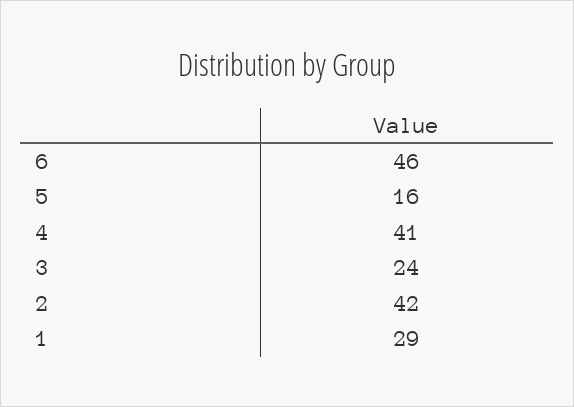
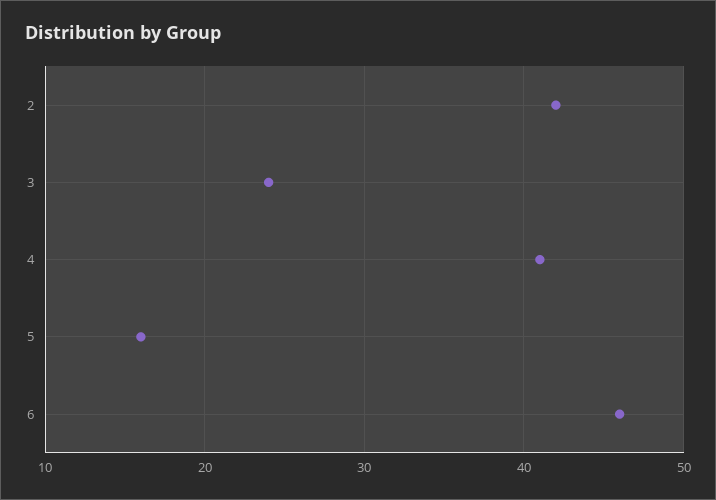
  {
    "6": 46,
    "5": 16,
    "4": 41,
    "3": 24,
-   "2": 42,
+   "2": 42
-   "1": 29
  }

